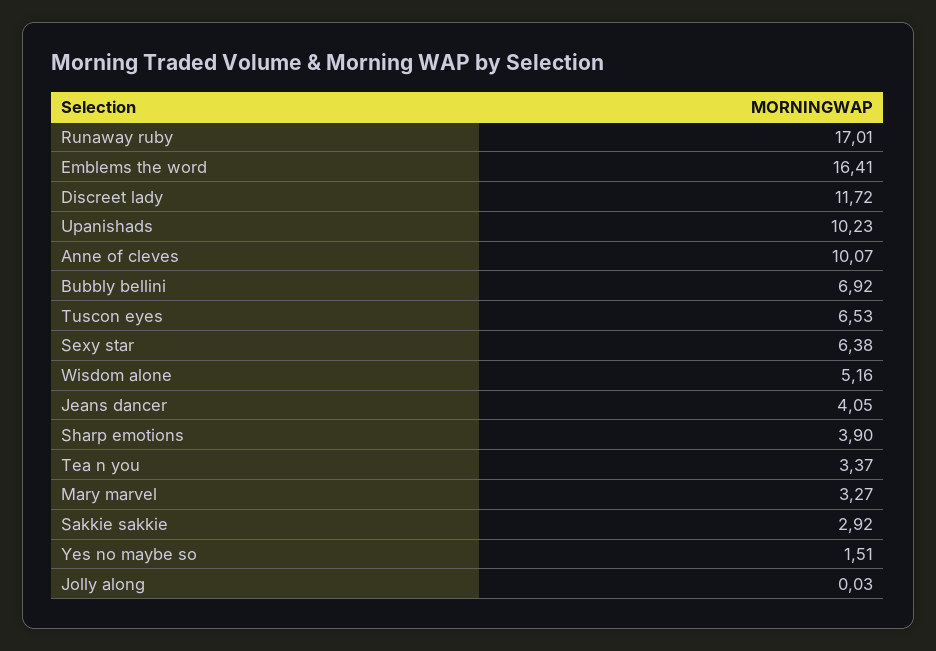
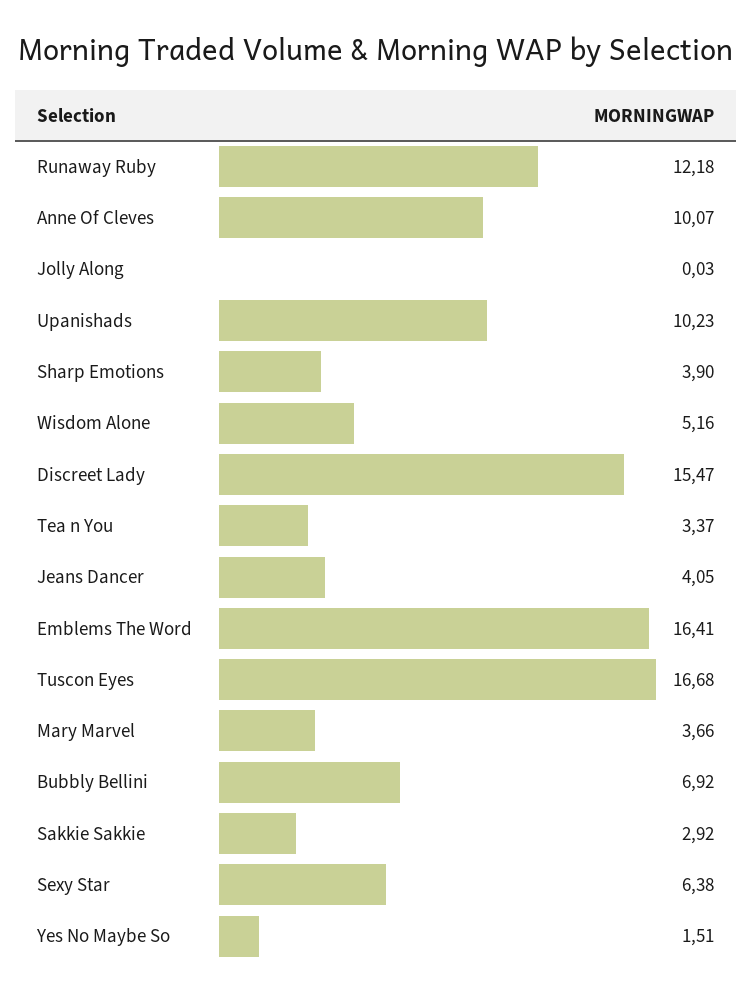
  {
-   "Runaway ruby": 17.01,
+   "Runaway ruby": 12.18,
    "Emblems the word": 16.41,
-   "Discreet lady": 11.72,
+   "Discreet lady": 15.47,
    "Upanishads": 10.23,
    "Anne of cleves": 10.07,
    "Bubbly bellini": 6.92,
-   "Tuscon eyes": 6.53,
+   "Tuscon eyes": 16.68,
    "Sexy star": 6.38,
    "Wisdom alone": 5.16,
    "Jeans dancer": 4.05,
    "Sharp emotions": 3.9,
    "Tea n you": 3.37,
-   "Mary marvel": 3.27,
+   "Mary marvel": 3.66,
    "Sakkie sakkie": 2.92,
    "Yes no maybe so": 1.51,
    "Jolly along": 0.03
  }

